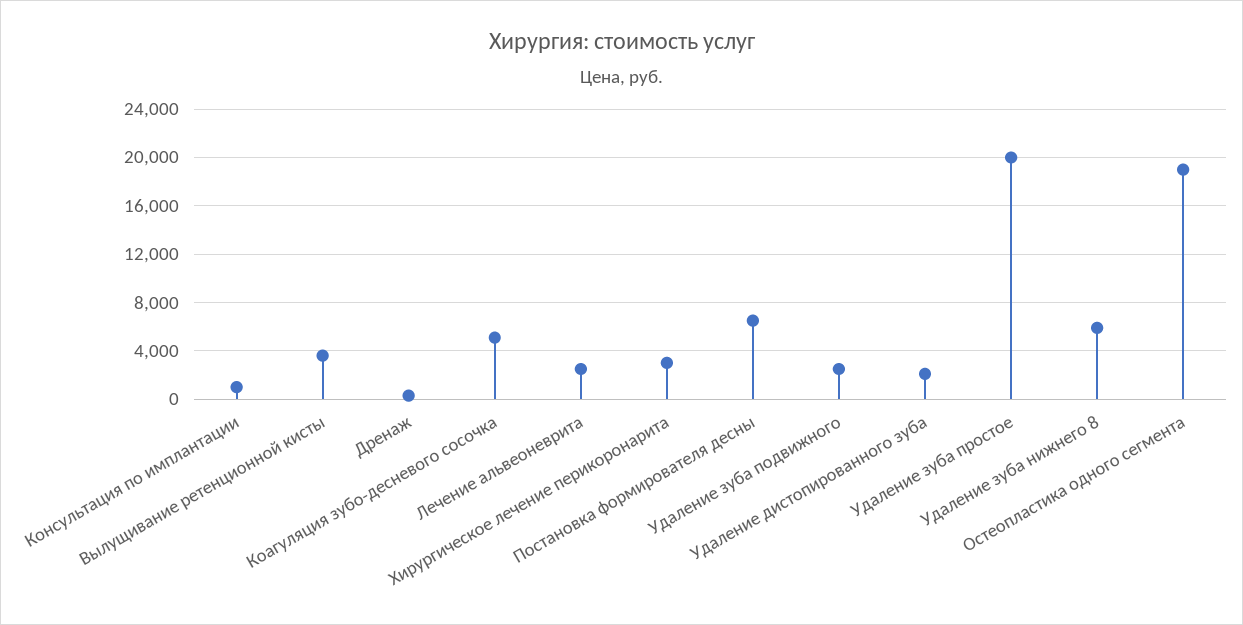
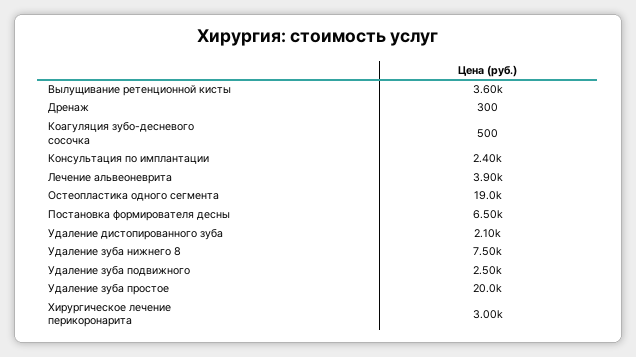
  {
-   "Консультация по имплантации": 1000,
+   "Консультация по имплантации": 2400,
    "Вылущивание ретенционной кисты": 3600,
    "Дренаж": 300,
-   "Коагуляция зубо-десневого сосочка": 5000,
+   "Коагуляция зубо-десневого сосочка": 500,
-   "Лечение альвеоневрита": 2500,
+   "Лечение альвеоневрита": 3900,
    "Хирургическое лечение перикоронарита": 3000,
    "Постановка формирователя десны": 6500,
    "Удаление зуба подвижного": 2500,
    "Удаление дистопированного зуба": 2100,
    "Удаление зуба простое": 20000,
-   "Удаление зуба нижнего 8": 6000,
+   "Удаление зуба нижнего 8": 7500,
    "Остеопластика одного сегмента": 19000
  }

